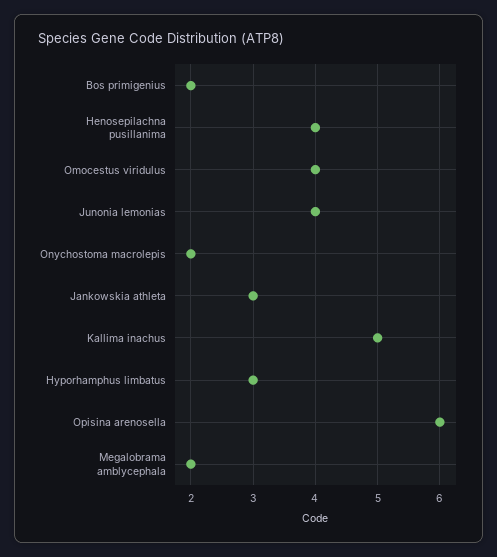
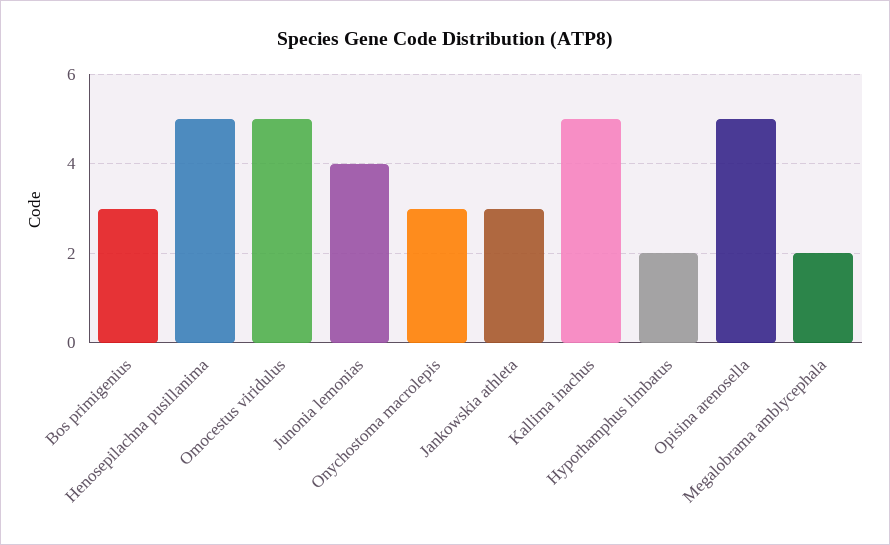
  {
-   "Bos primigenius": 2,
+   "Bos primigenius": 3,
-   "Henosepilachna pusillanima": 4,
+   "Henosepilachna pusillanima": 5,
-   "Omocestus viridulus": 4,
+   "Omocestus viridulus": 5,
    "Junonia lemonias": 4,
-   "Onychostoma macrolepis": 2,
+   "Onychostoma macrolepis": 3,
    "Jankowskia athleta": 3,
    "Kallima inachus": 5,
-   "Hyporhamphus limbatus": 3,
+   "Hyporhamphus limbatus": 2,
-   "Opisina arenosella": 6,
+   "Opisina arenosella": 5,
    "Megalobrama amblycephala": 2
  }

